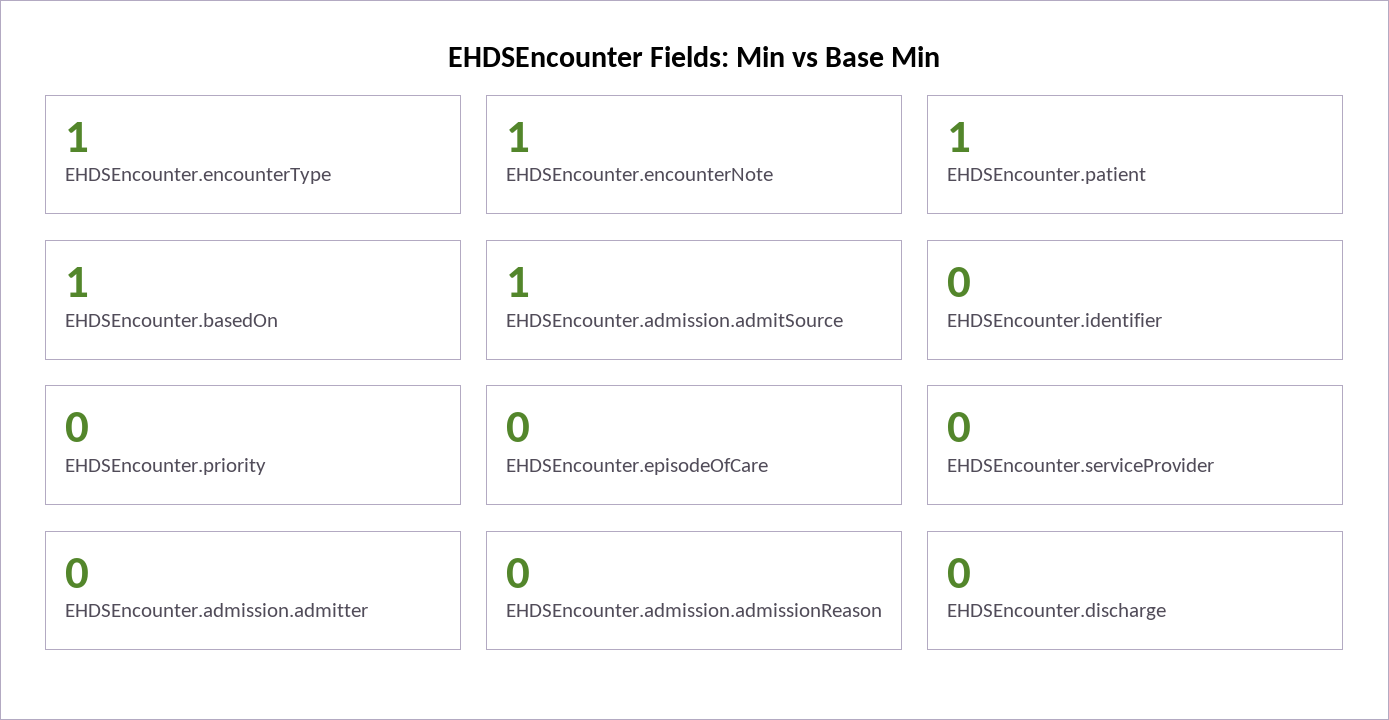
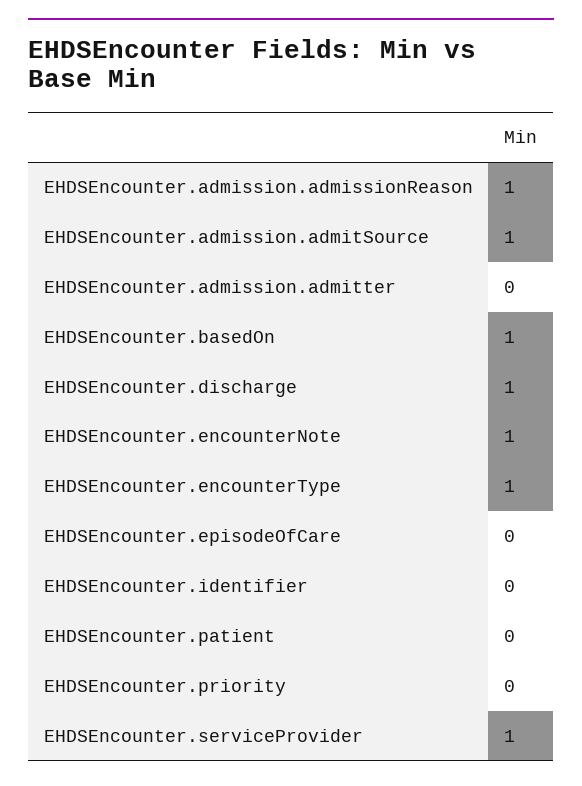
  {
    "EHDSEncounter.encounterType": 1,
    "EHDSEncounter.encounterNote": 1,
-   "EHDSEncounter.patient": 1,
+   "EHDSEncounter.patient": 0,
    "EHDSEncounter.basedOn": 1,
    "EHDSEncounter.admission.admitSource": 1,
    "EHDSEncounter.identifier": 0,
    "EHDSEncounter.priority": 0,
    "EHDSEncounter.episodeOfCare": 0,
-   "EHDSEncounter.serviceProvider": 0,
+   "EHDSEncounter.serviceProvider": 1,
    "EHDSEncounter.admission.admitter": 0,
-   "EHDSEncounter.admission.admissionReason": 0,
+   "EHDSEncounter.admission.admissionReason": 1,
-   "EHDSEncounter.discharge": 0
+   "EHDSEncounter.discharge": 1
  }

